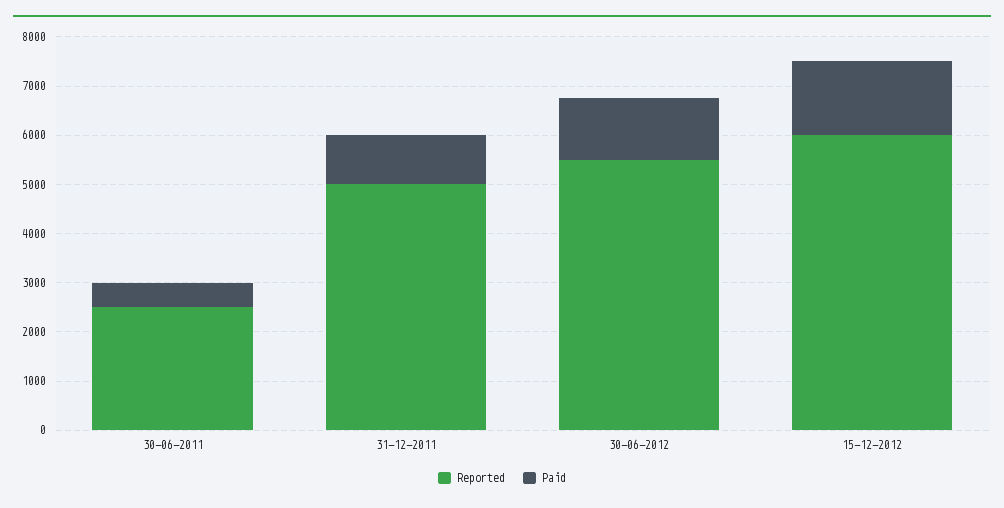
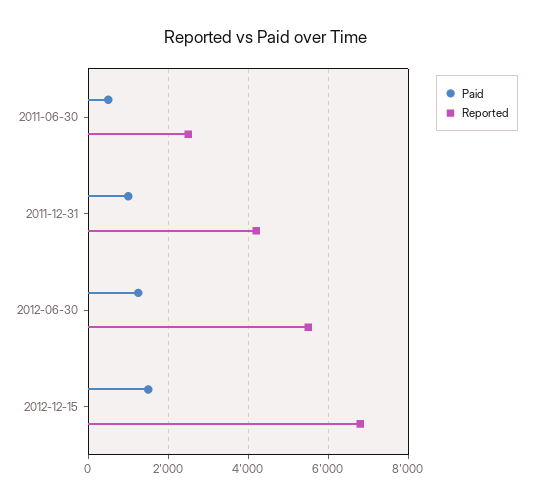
  {
    "Reported": {
      "30-06-2011": 2600,
-     "31-12-2011": 5000,
+     "31-12-2011": 4200,
      "30-06-2012": 5600,
-     "15-12-2012": 6000
+     "15-12-2012": 6800
    },
    "Paid": {
      "30-06-2011": 600,
      "31-12-2011": 1000,
      "30-06-2012": 1200,
      "15-12-2012": 1600
    }
  }

